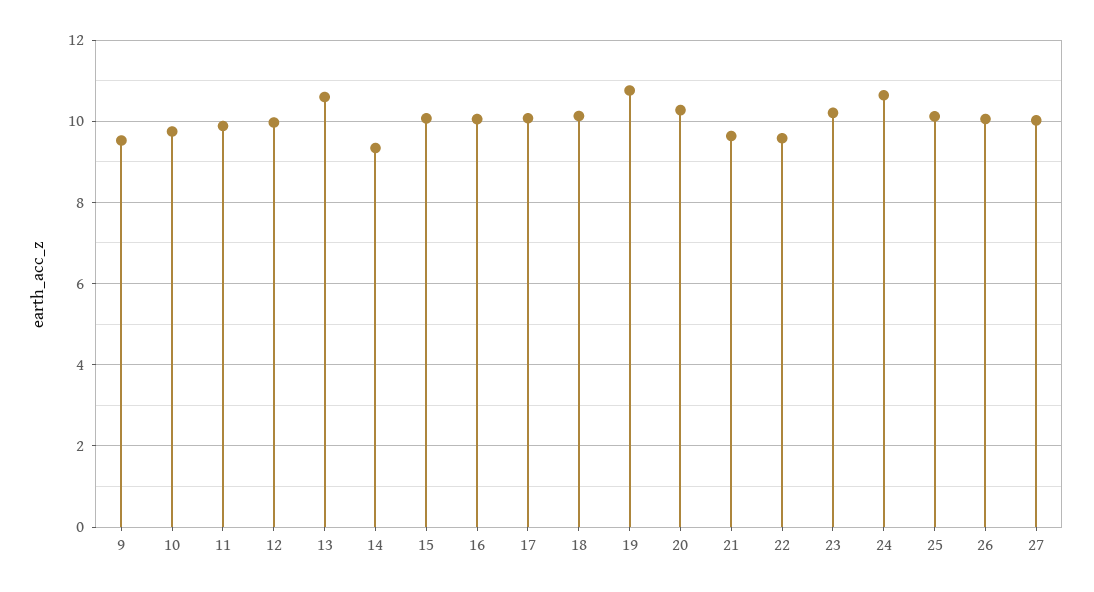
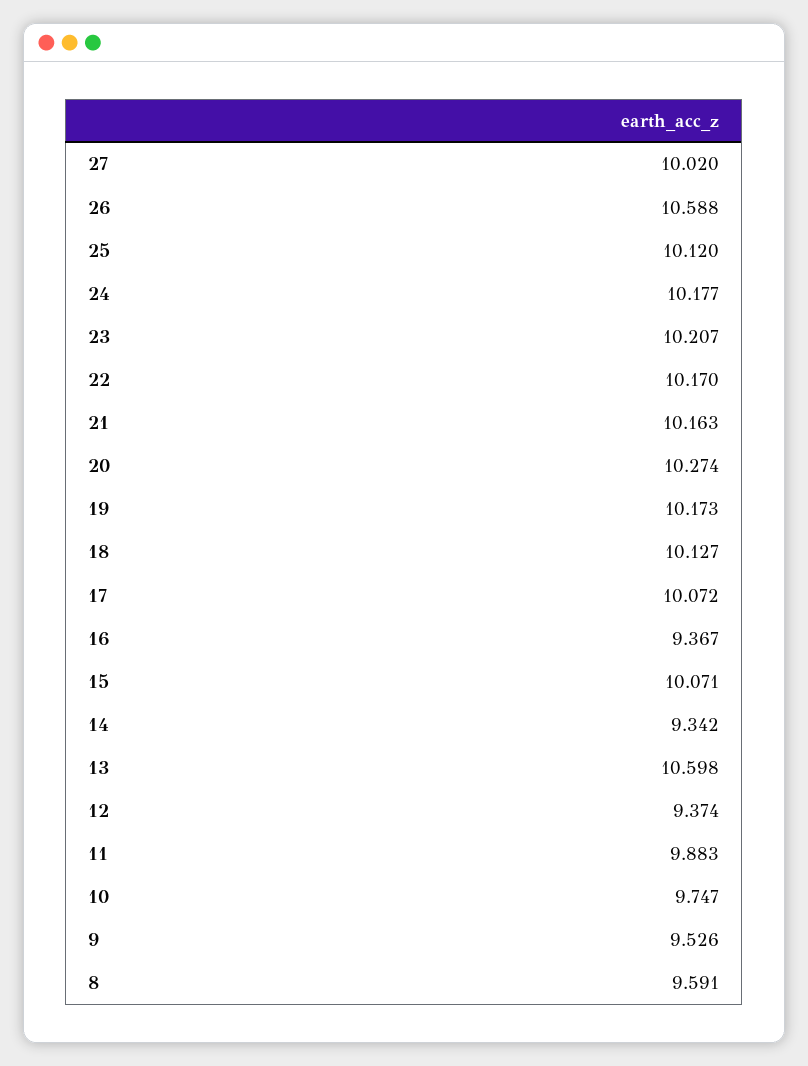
  {
    "9": 9.526,
    "10": 9.747,
    "11": 9.883,
-   "12": 10,
+   "12": 9.374,
    "13": 10.598,
    "14": 9.342,
    "15": 10.071,
-   "16": 10,
+   "16": 9.367,
    "17": 10.072,
    "18": 10.127,
-   "19": 10.8,
+   "19": 10.173,
    "20": 10.274,
-   "21": 9.6,
+   "21": 10.163,
-   "22": 9.6,
+   "22": 10.17,
    "23": 10.207,
-   "24": 10.6,
+   "24": 10.177,
    "25": 10.12,
-   "26": 10,
+   "26": 10.588,
-   "27": 10.02
+   "27": 10.02,
+   "8": 9.591
  }

